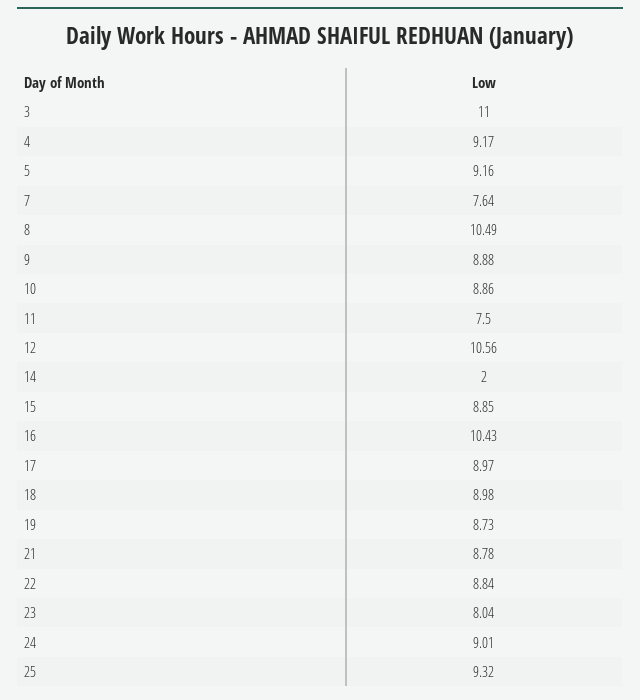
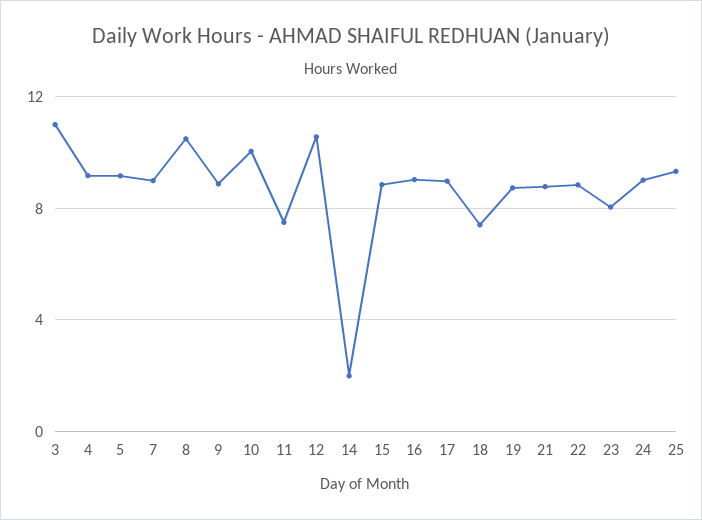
  {
    "3": 11,
    "4": 9.17,
    "5": 9.16,
-   "7": 7.64,
+   "7": 9,
    "8": 10.49,
    "9": 8.88,
-   "10": 8.86,
+   "10": 10,
    "11": 7.5,
    "12": 10.56,
    "14": 2,
    "15": 8.85,
-   "16": 10.43,
+   "16": 9,
    "17": 8.97,
-   "18": 8.98,
+   "18": 7.5,
    "19": 8.73,
    "21": 8.78,
    "22": 8.84,
    "23": 8.04,
    "24": 9.01,
    "25": 9.32
  }

